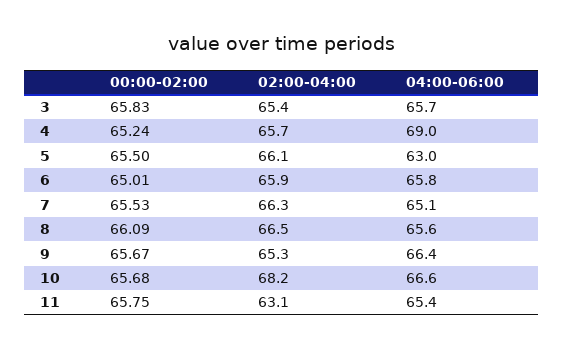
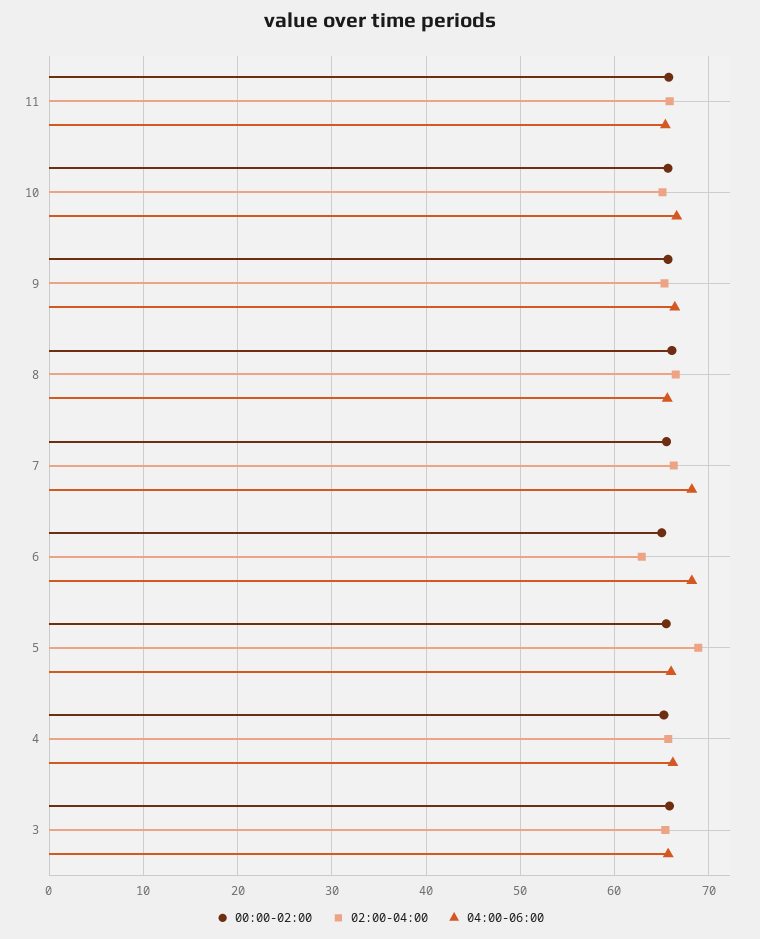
  {
    "00:00-02:00": {
      "3": 65.83,
      "4": 65.24,
      "5": 65.5,
      "6": 65.01,
      "7": 65.53,
      "8": 66.09,
      "9": 65.67,
      "10": 65.68,
      "11": 65.75
    },
    "02:00-04:00": {
      "3": 65.4,
      "4": 65.7,
-     "5": 66.1,
+     "5": 69,
-     "6": 65.9,
+     "6": 63,
      "7": 66.3,
      "8": 66.5,
      "9": 65.3,
-     "10": 68.2,
+     "10": 65,
-     "11": 63.1
+     "11": 66
    },
    "04:00-06:00": {
      "3": 65.7,
-     "4": 69,
+     "4": 66,
-     "5": 63,
+     "5": 66,
-     "6": 65.8,
+     "6": 68,
-     "7": 65.1,
+     "7": 68,
      "8": 65.6,
      "9": 66.4,
      "10": 66.6,
      "11": 65.4
    }
  }

